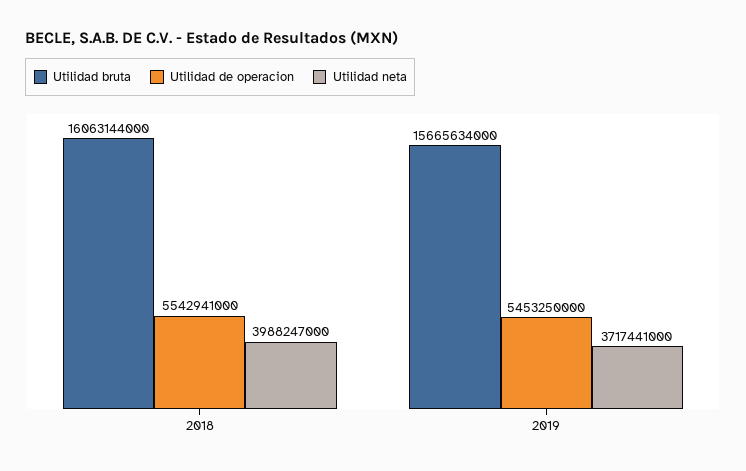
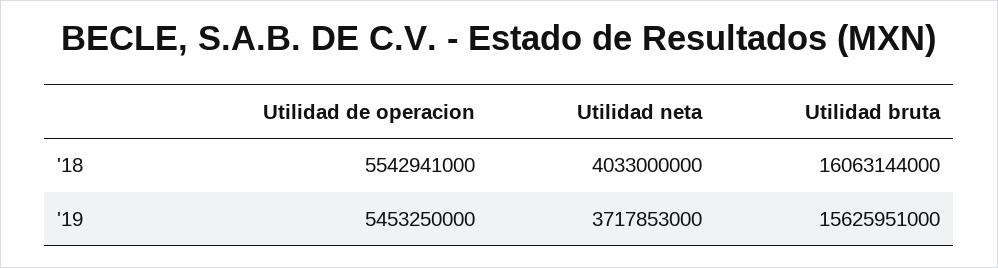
  {
    "Utilidad bruta": {
      "2018": 16063144000,
-     "2019": 15665634000
+     "2019": 15625951000
    },
    "Utilidad de operacion": {
      "2018": 5542941000,
      "2019": 5453250000
    },
    "Utilidad neta": {
-     "2018": 3988247000,
+     "2018": 4033000000,
-     "2019": 3717441000
+     "2019": 3717853000
    }
  }

